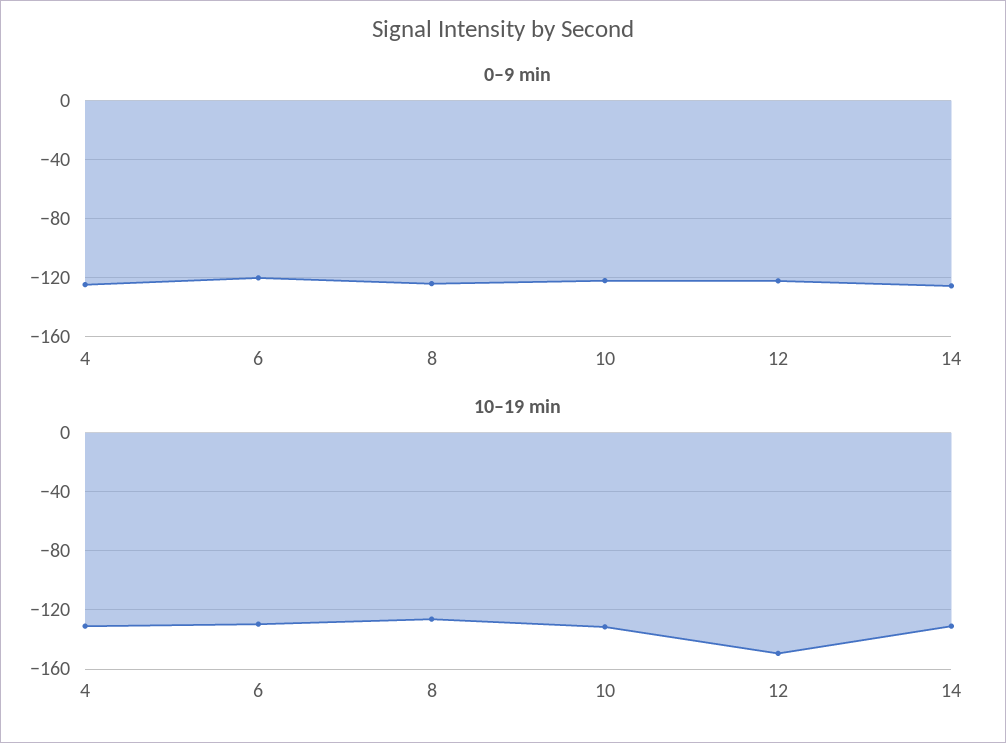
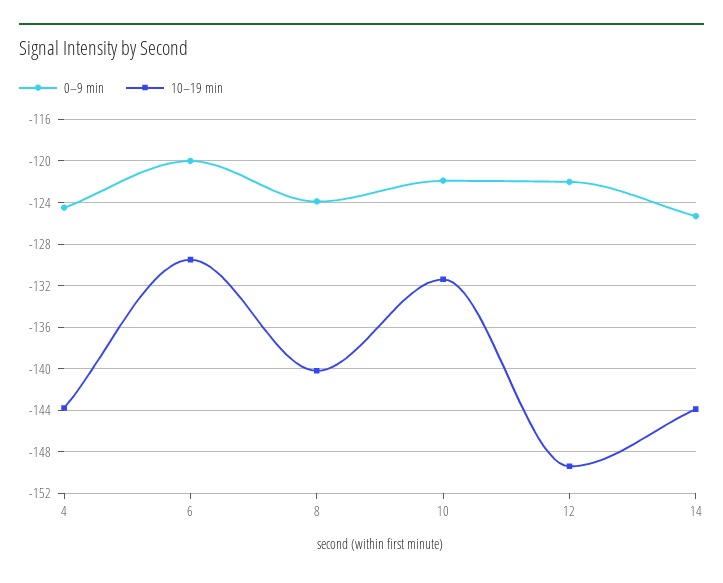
  {
    "0–9 min": {
      "4": -125,
      "6": -120,
      "8": -124,
      "10": -122,
      "12": -122,
      "14": -125
    },
    "10–19 min": {
-     "4": -130,
+     "4": -144,
      "6": -130,
-     "8": -125,
+     "8": -140,
      "10": -131,
      "12": -149,
-     "14": -130
+     "14": -144
    }
  }

